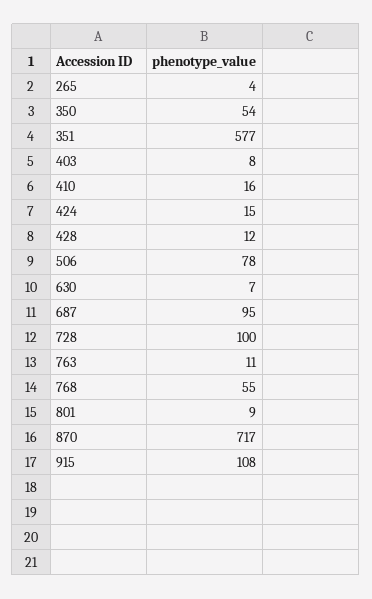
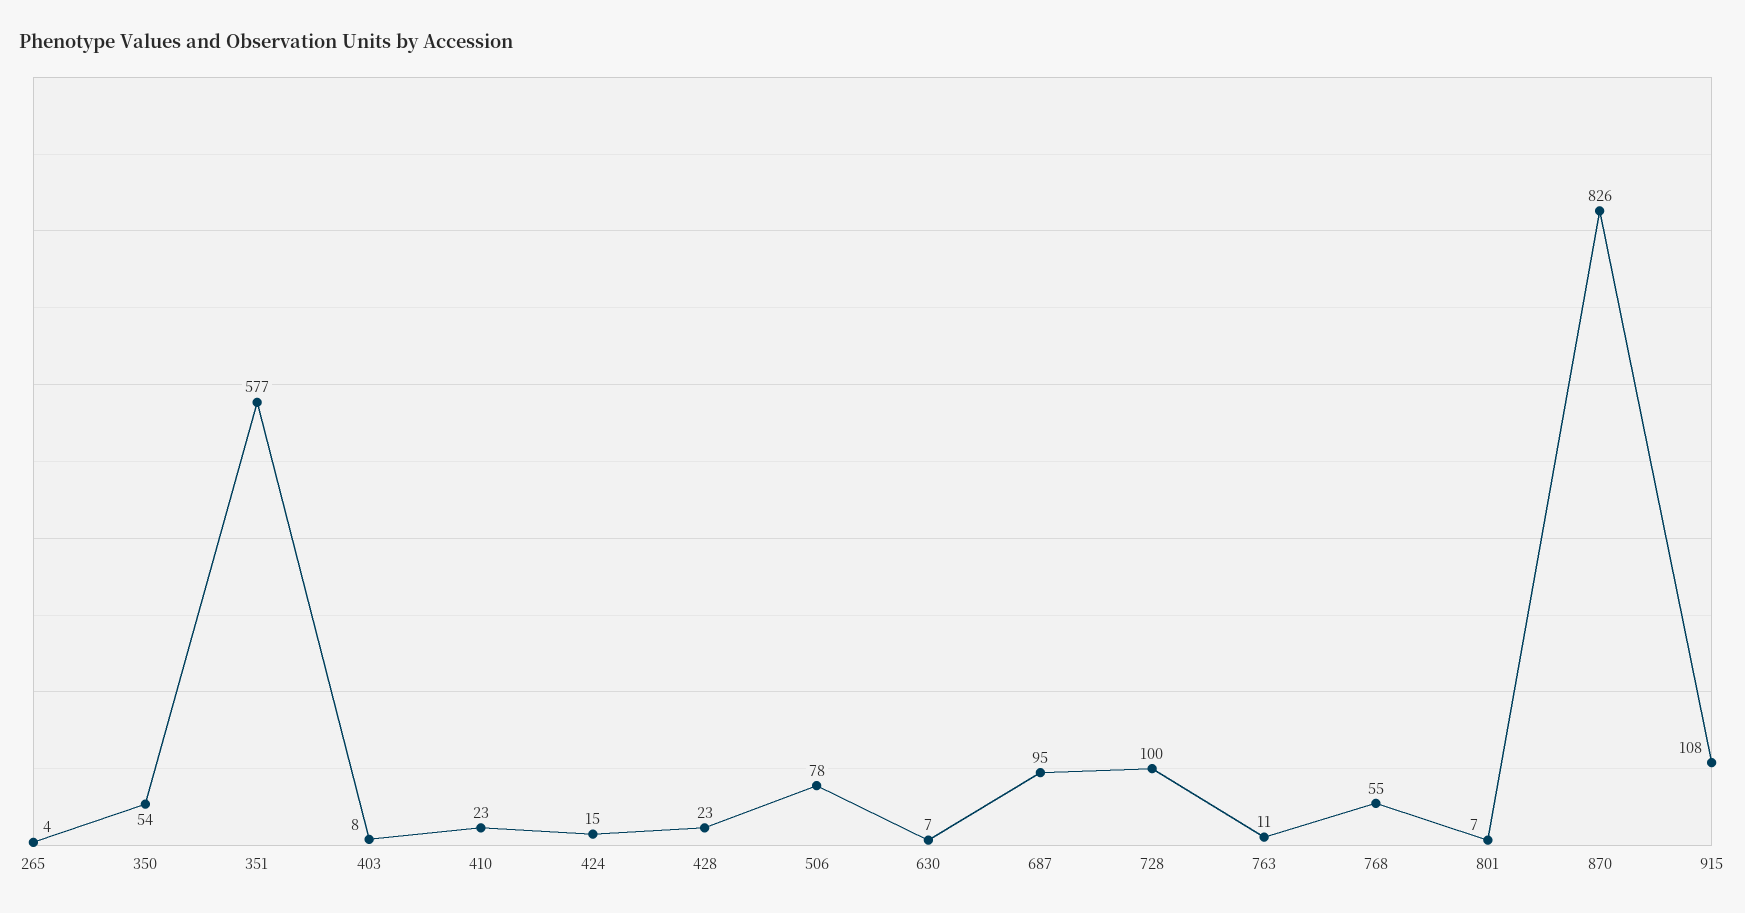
  {
    "265": 4,
    "350": 54,
    "351": 577,
    "403": 8,
-   "410": 16,
+   "410": 23,
    "424": 15,
-   "428": 12,
+   "428": 23,
    "506": 78,
    "630": 7,
    "687": 95,
    "728": 100,
    "763": 11,
    "768": 55,
-   "801": 9,
+   "801": 7,
-   "870": 717,
+   "870": 826,
    "915": 108
  }

